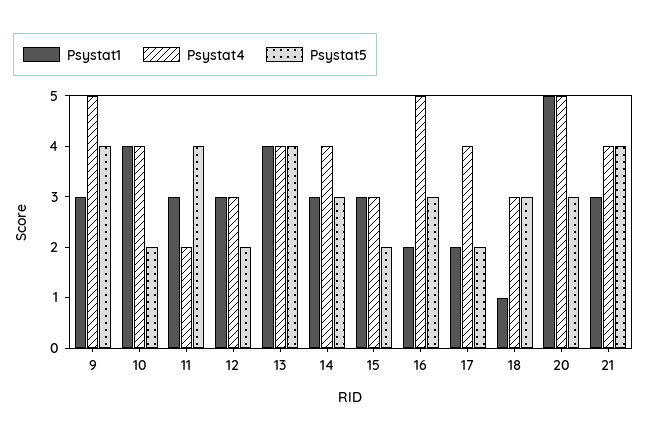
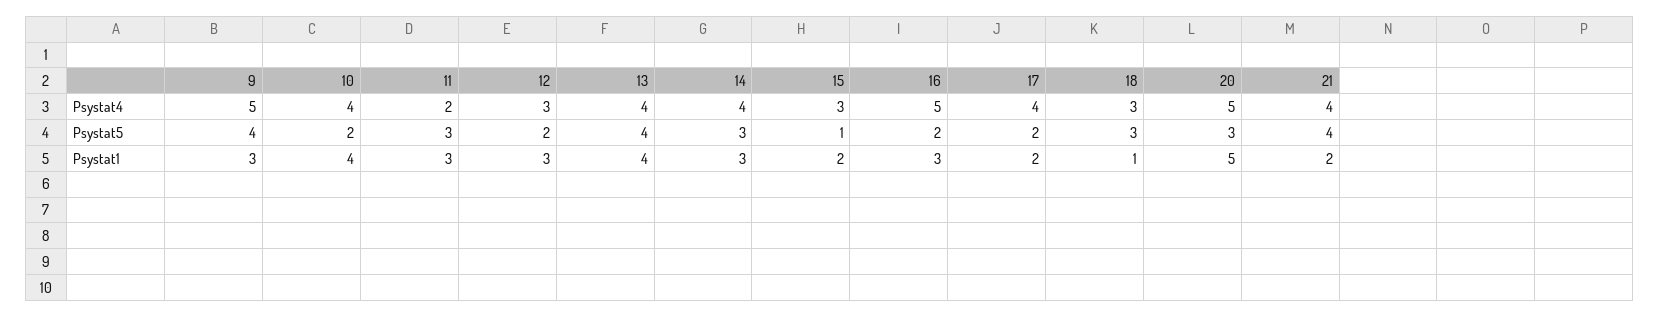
  {
    "Psystat1": {
      "9": 3,
      "10": 4,
      "11": 3,
      "12": 3,
      "13": 4,
      "14": 3,
-     "15": 3,
+     "15": 2,
-     "16": 2,
+     "16": 3,
      "17": 2,
      "18": 1,
      "20": 5,
-     "21": 3
+     "21": 2
    },
    "Psystat4": {
      "9": 5,
      "10": 4,
      "11": 2,
      "12": 3,
      "13": 4,
      "14": 4,
      "15": 3,
      "16": 5,
      "17": 4,
      "18": 3,
      "20": 5,
      "21": 4
    },
    "Psystat5": {
      "9": 4,
      "10": 2,
-     "11": 4,
+     "11": 3,
      "12": 2,
      "13": 4,
      "14": 3,
-     "15": 2,
+     "15": 1,
-     "16": 3,
+     "16": 2,
      "17": 2,
      "18": 3,
      "20": 3,
      "21": 4
    }
  }

